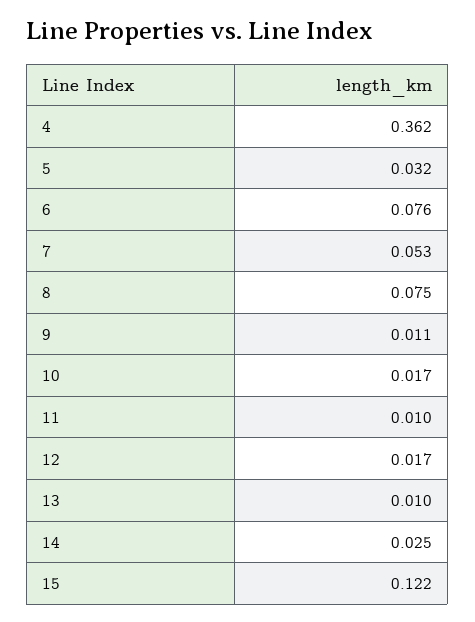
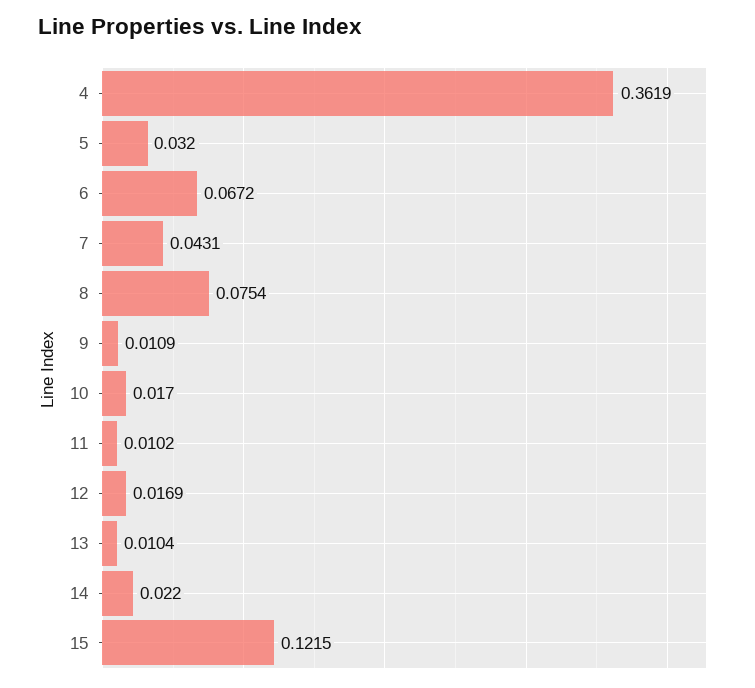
  {
    "4": 0.3619,
    "5": 0.032,
-   "6": 0.076,
+   "6": 0.0672,
-   "7": 0.053,
+   "7": 0.0431,
    "8": 0.0754,
    "9": 0.0109,
    "10": 0.017,
    "11": 0.0102,
    "12": 0.0169,
    "13": 0.0104,
-   "14": 0.025,
+   "14": 0.022,
    "15": 0.1215
  }

